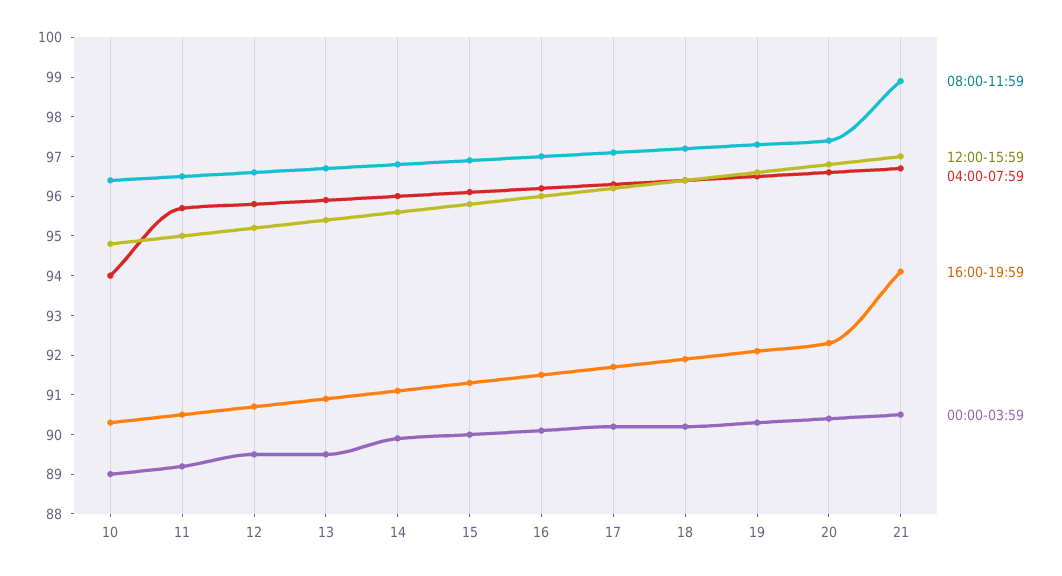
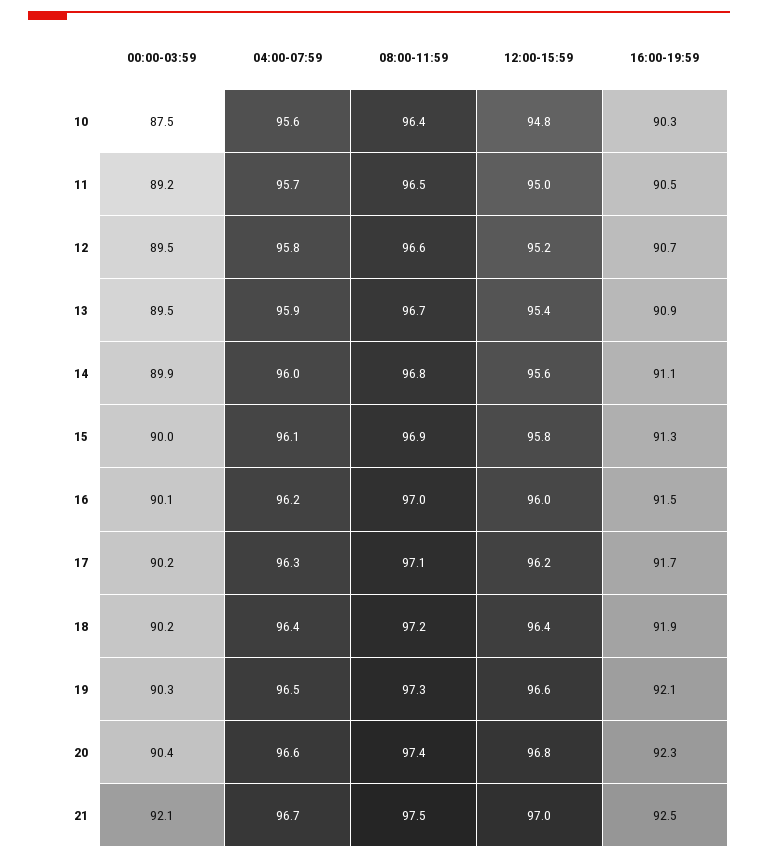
  {
    "08:00-11:59": {
      "10": 96.4,
      "11": 96.5,
      "12": 96.6,
      "13": 96.7,
      "14": 96.8,
      "15": 96.9,
      "16": 97,
      "17": 97.1,
      "18": 97.2,
      "19": 97.3,
      "20": 97.4,
-     "21": 99
+     "21": 97.5
    },
    "12:00-15:59": {
      "10": 94.8,
      "11": 95,
      "12": 95.2,
      "13": 95.4,
      "14": 95.6,
      "15": 95.8,
      "16": 96,
      "17": 96.2,
      "18": 96.4,
      "19": 96.6,
      "20": 96.8,
      "21": 97
    },
    "04:00-07:59": {
-     "10": 94,
+     "10": 95.6,
      "11": 95.7,
      "12": 95.8,
      "13": 95.9,
      "14": 96,
      "15": 96.1,
      "16": 96.2,
      "17": 96.3,
      "18": 96.4,
      "19": 96.5,
      "20": 96.6,
      "21": 96.7
    },
    "16:00-19:59": {
      "10": 90.3,
      "11": 90.5,
      "12": 90.7,
      "13": 90.9,
      "14": 91.1,
      "15": 91.3,
      "16": 91.5,
      "17": 91.7,
      "18": 91.9,
      "19": 92.1,
      "20": 92.3,
-     "21": 94
+     "21": 92.5
    },
    "00:00-03:59": {
-     "10": 89,
+     "10": 87.5,
      "11": 89.2,
      "12": 89.5,
      "13": 89.5,
      "14": 89.9,
      "15": 90,
      "16": 90.1,
      "17": 90.2,
      "18": 90.2,
      "19": 90.3,
      "20": 90.4,
-     "21": 90.5
+     "21": 92.1
    }
  }

